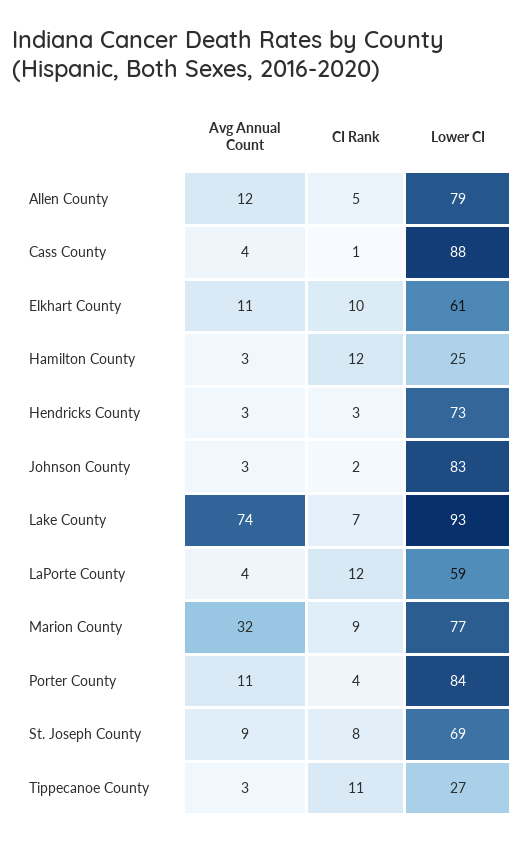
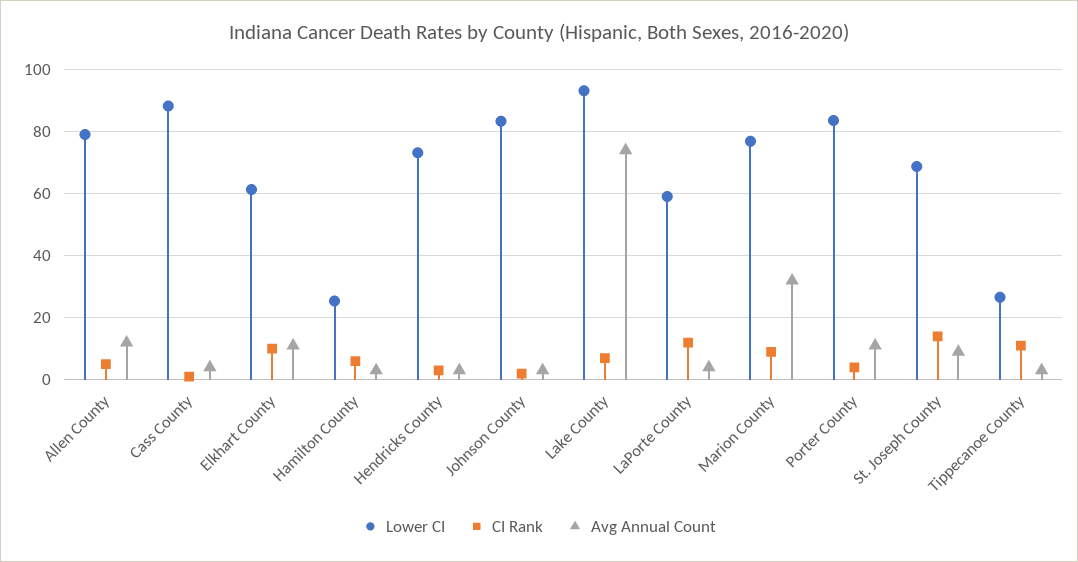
  {
    "Avg Annual Count": {
      "Allen County": 12,
      "Cass County": 4,
      "Elkhart County": 11,
      "Hamilton County": 3,
      "Hendricks County": 3,
      "Johnson County": 3,
      "Lake County": 74,
      "LaPorte County": 4,
      "Marion County": 32,
      "Porter County": 11,
      "St. Joseph County": 9,
      "Tippecanoe County": 3
    },
    "CI Rank": {
      "Allen County": 5,
      "Cass County": 1,
      "Elkhart County": 10,
-     "Hamilton County": 12,
+     "Hamilton County": 6,
      "Hendricks County": 3,
      "Johnson County": 2,
      "Lake County": 7,
      "LaPorte County": 12,
      "Marion County": 9,
      "Porter County": 4,
-     "St. Joseph County": 8,
+     "St. Joseph County": 14,
      "Tippecanoe County": 11
    },
    "Lower CI": {
      "Allen County": 79,
      "Cass County": 88,
      "Elkhart County": 61,
      "Hamilton County": 25,
      "Hendricks County": 73,
      "Johnson County": 83,
      "Lake County": 93,
      "LaPorte County": 59,
      "Marion County": 77,
      "Porter County": 84,
      "St. Joseph County": 69,
      "Tippecanoe County": 27
    }
  }

